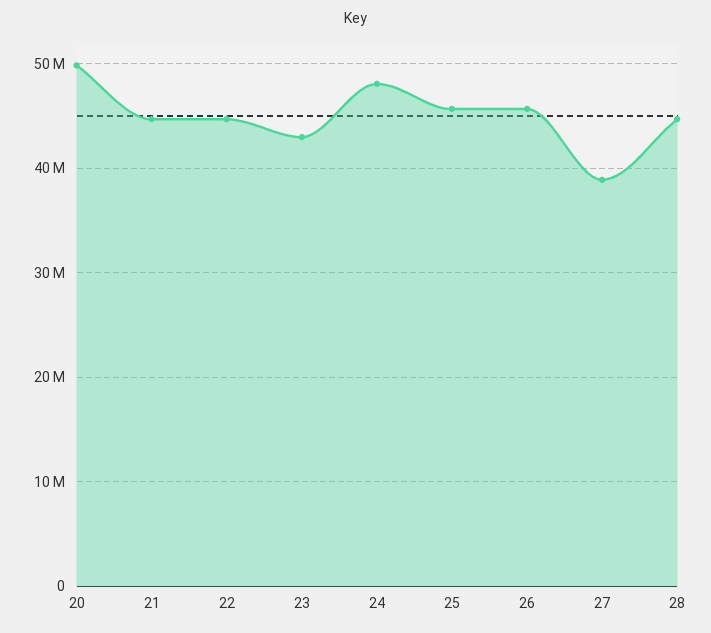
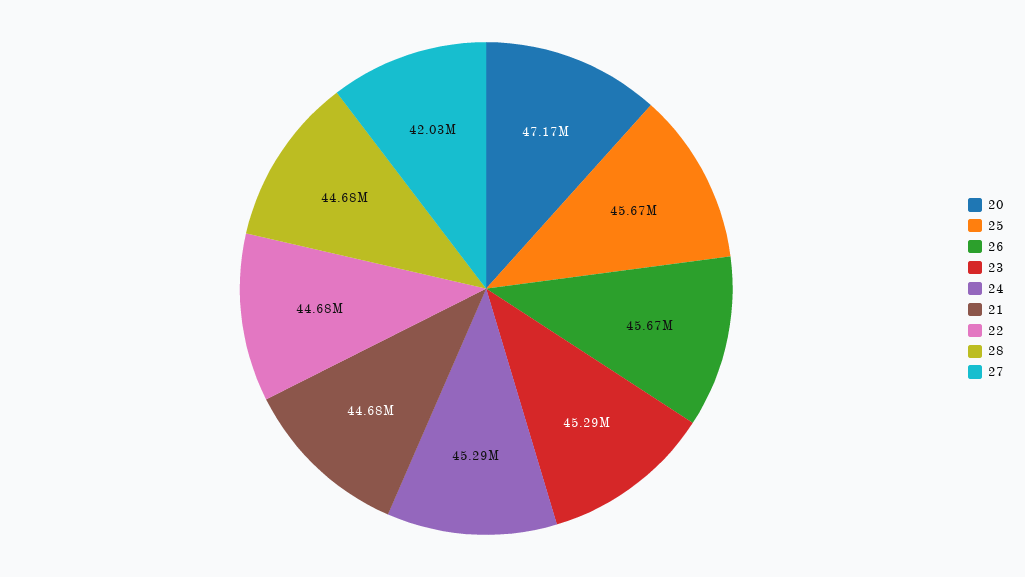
  {
-   "20": 50000000,
+   "20": 47170000,
    "21": 44680000,
    "22": 44680000,
-   "23": 43000000,
+   "23": 45290000,
-   "24": 48000000,
+   "24": 45290000,
    "25": 45670000,
    "26": 45670000,
-   "27": 39000000,
+   "27": 42030000,
    "28": 44680000
  }

